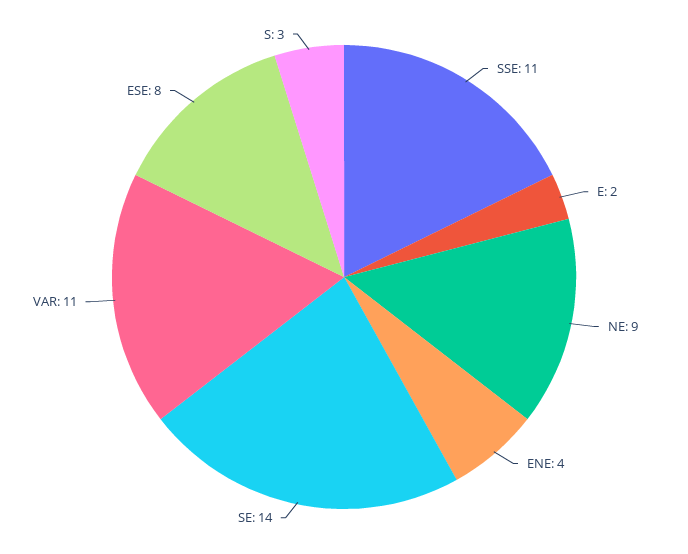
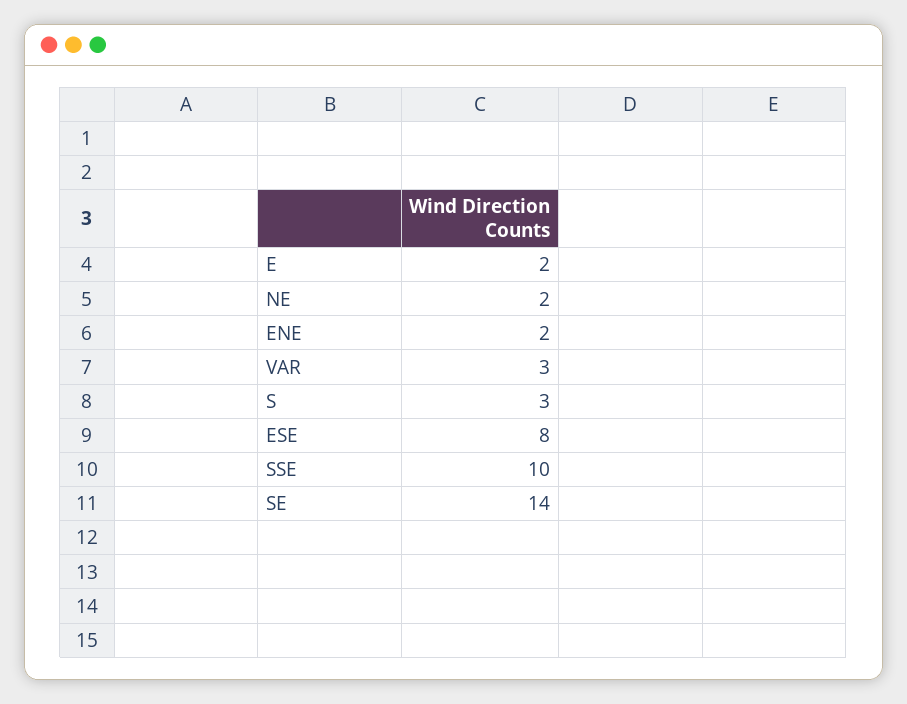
  {
-   "SSE": 11,
+   "SSE": 10,
    "E": 2,
-   "NE": 9,
+   "NE": 2,
-   "ENE": 4,
+   "ENE": 2,
    "SE": 14,
-   "VAR": 11,
+   "VAR": 3,
    "ESE": 8,
    "S": 3
  }

